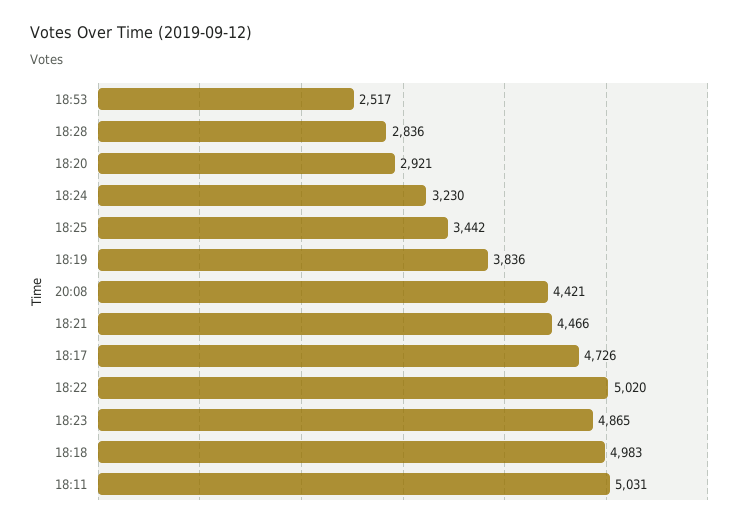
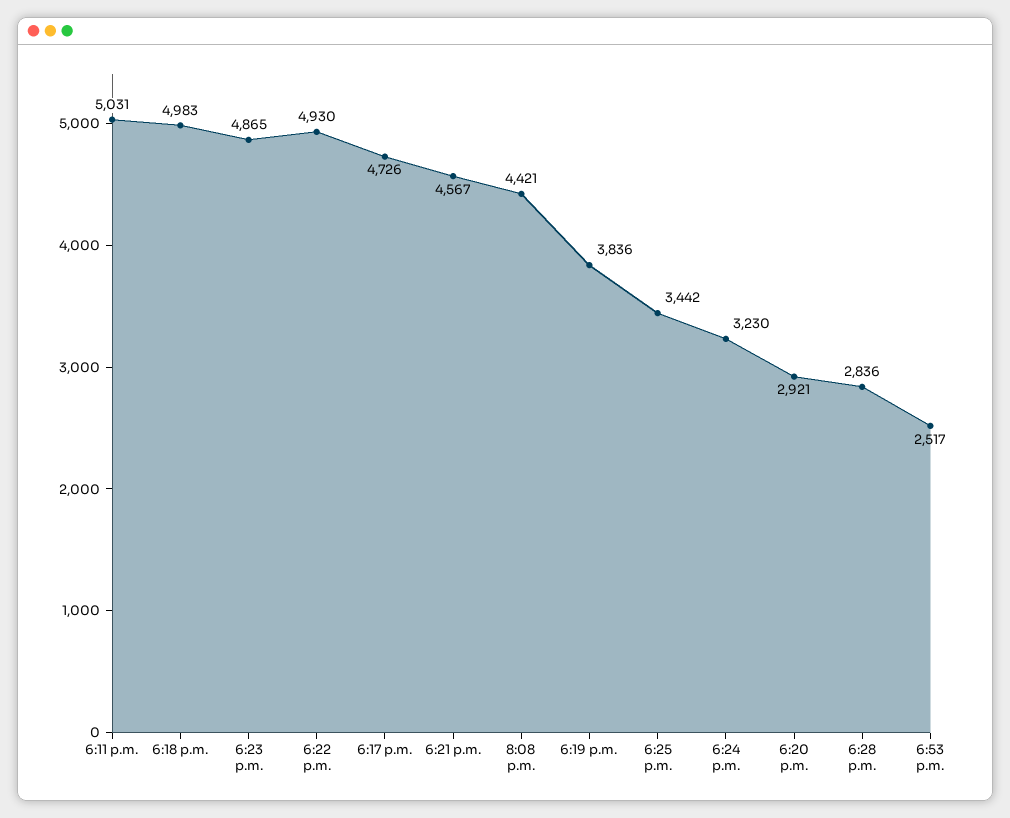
  {
    "18:53": 2517,
    "18:28": 2836,
    "18:20": 2921,
    "18:24": 3230,
    "18:25": 3442,
    "18:19": 3836,
    "20:08": 4421,
-   "18:21": 4466,
+   "18:21": 4567,
    "18:17": 4726,
-   "18:22": 5020,
+   "18:22": 4930,
    "18:23": 4865,
    "18:18": 4983,
    "18:11": 5031
  }

